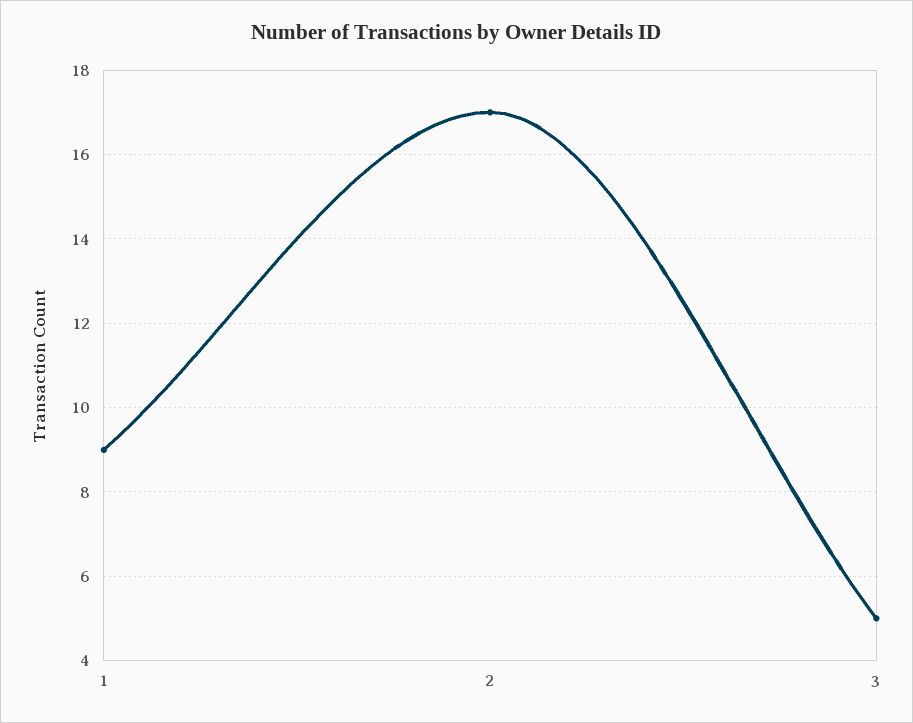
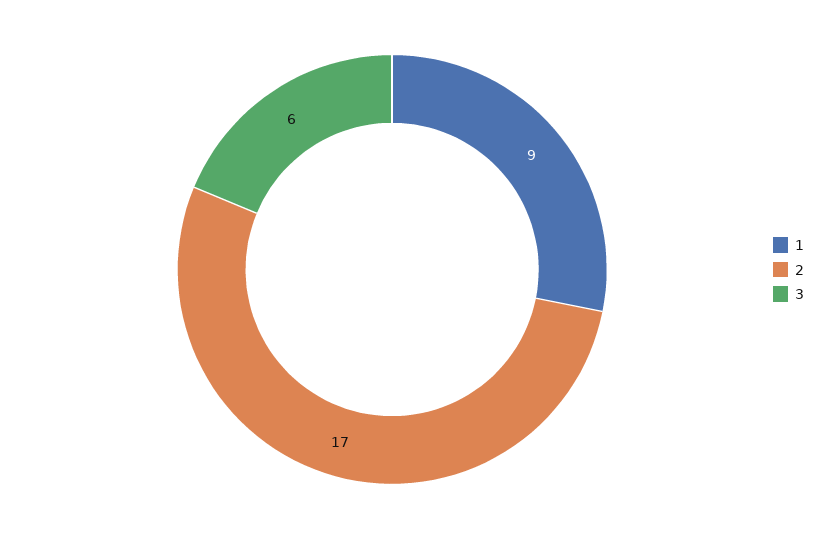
  {
    "1": 9,
    "2": 17,
-   "3": 5
+   "3": 6
  }

